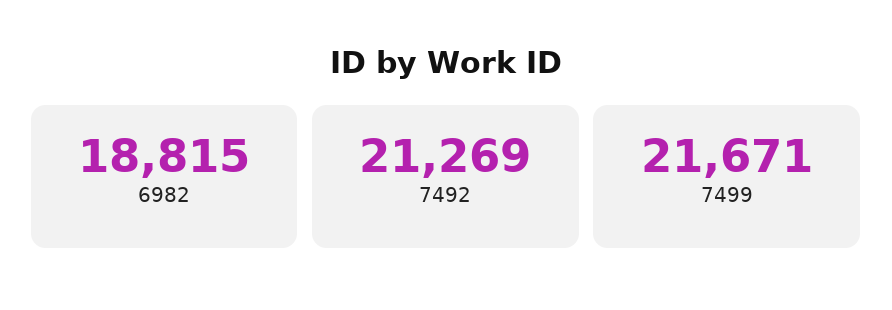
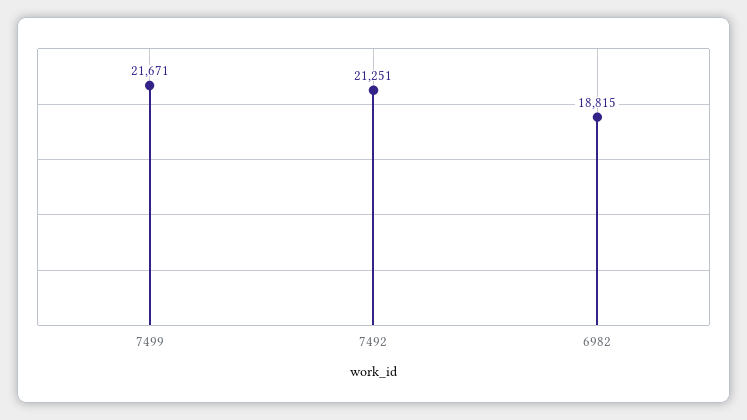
  {
    "6982": 18815,
-   "7492": 21269,
+   "7492": 21251,
    "7499": 21671
  }

